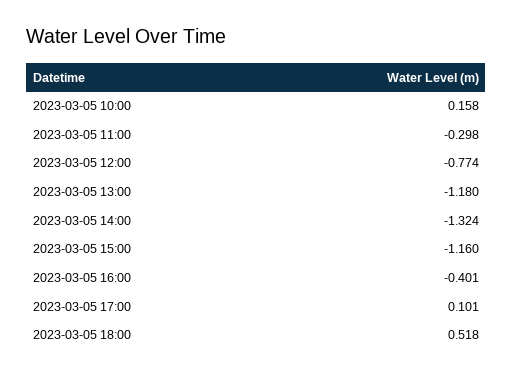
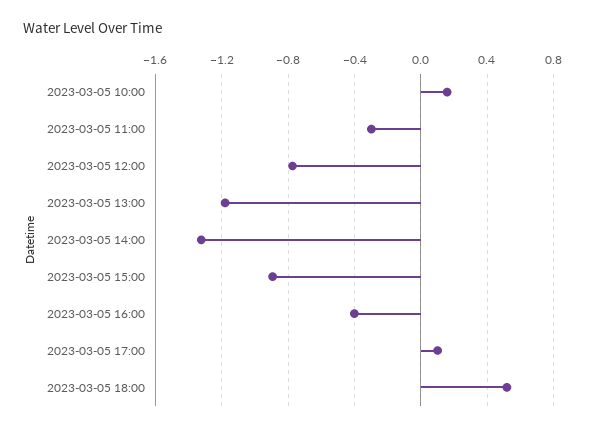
  {
    "2023-03-05 10:00": 0.158,
    "2023-03-05 11:00": -0.298,
    "2023-03-05 12:00": -0.774,
    "2023-03-05 13:00": -1.18,
    "2023-03-05 14:00": -1.324,
-   "2023-03-05 15:00": -1.16,
+   "2023-03-05 15:00": -0.9,
    "2023-03-05 16:00": -0.401,
    "2023-03-05 17:00": 0.101,
    "2023-03-05 18:00": 0.518
  }

